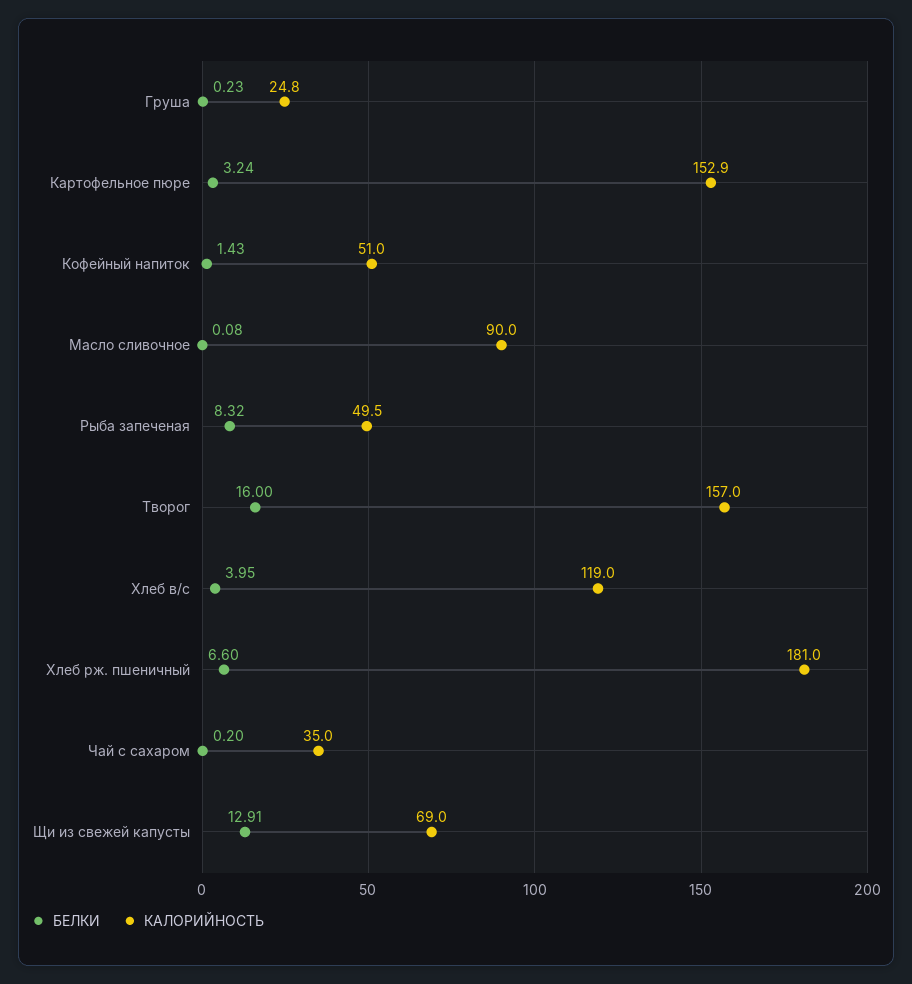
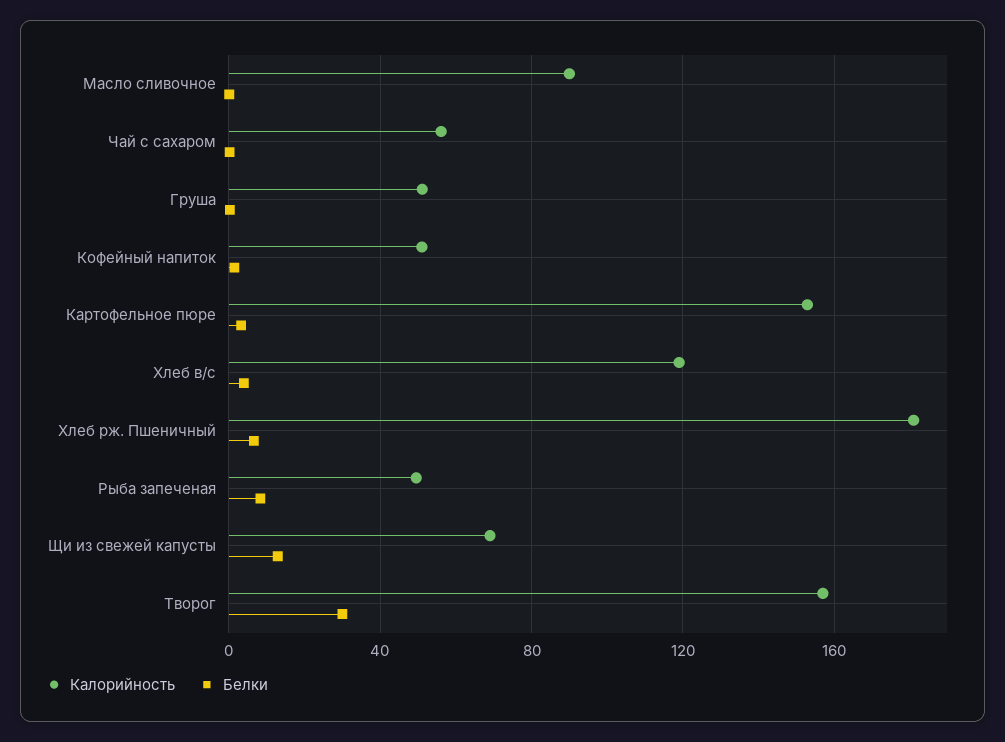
  {
    "БЕЛКИ": {
      "Груша": 0.23,
      "Картофельное пюре": 3.24,
      "Кофейный напиток": 1.43,
      "Масло сливочное": 0.08,
      "Рыба запеченая": 8.32,
-     "Творог": 16,
+     "Творог": 30,
      "Хлеб в/с": 3.95,
      "Хлеб рж. пшеничный": 6.6,
      "Чай с сахаром": 0.2,
      "Щи из свежей капусты": 12.91
    },
    "КАЛОРИЙНОСТЬ": {
-     "Груша": 24.8,
+     "Груша": 50,
      "Картофельное пюре": 152.9,
      "Кофейный напиток": 51,
      "Масло сливочное": 90,
      "Рыба запеченая": 49.5,
      "Творог": 157,
      "Хлеб в/с": 119,
      "Хлеб рж. пшеничный": 181,
-     "Чай с сахаром": 35,
+     "Чай с сахаром": 55,
      "Щи из свежей капусты": 69
    }
  }

